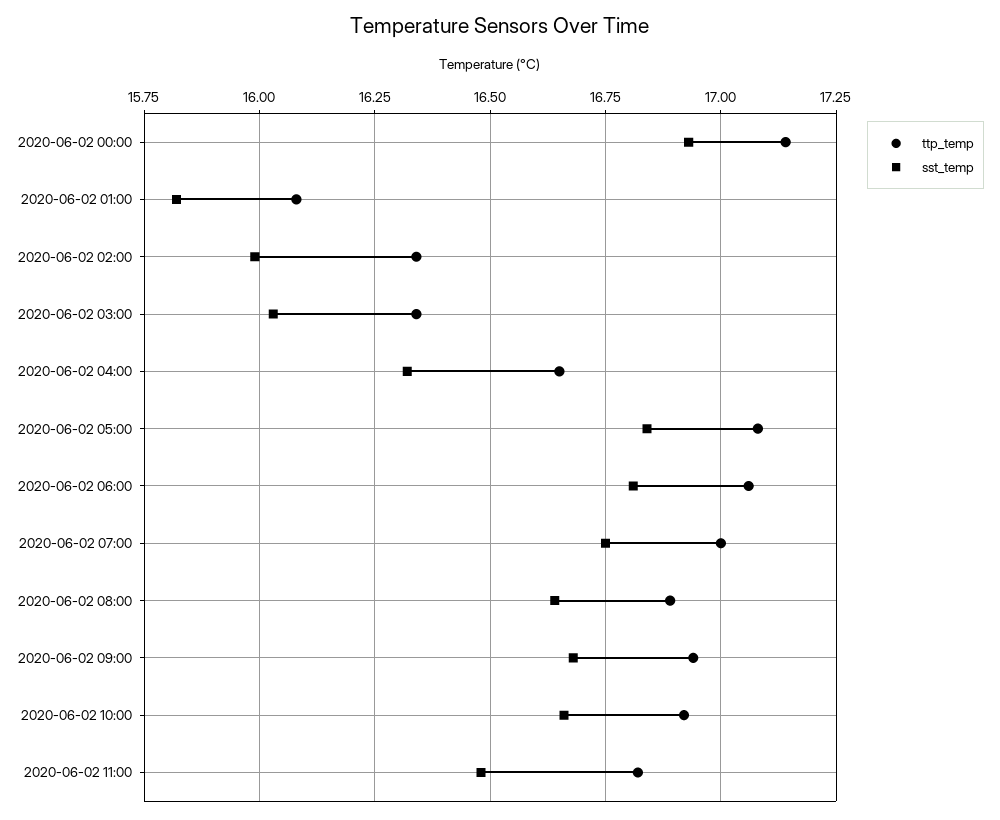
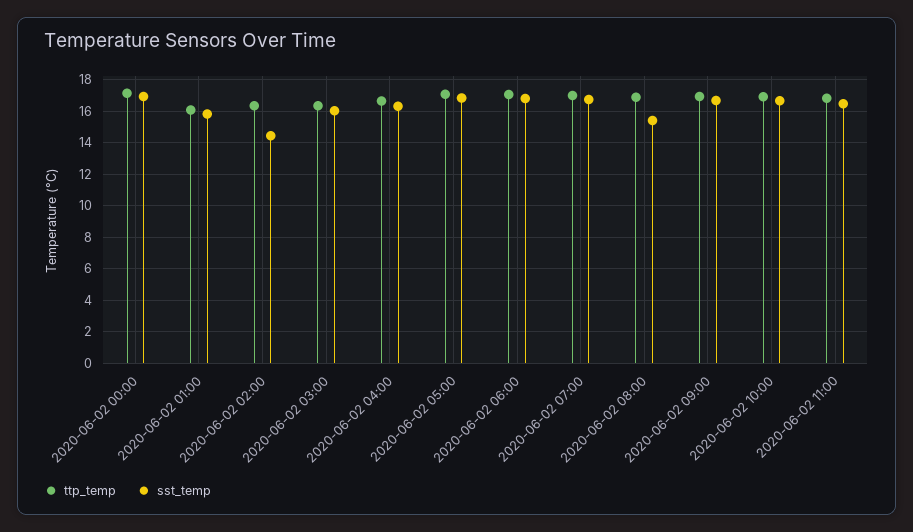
  {
    "ttp_temp": {
      "2020-06-02 00:00": 17.15,
      "2020-06-02 01:00": 16.1,
      "2020-06-02 02:00": 16.35,
      "2020-06-02 03:00": 16.35,
      "2020-06-02 04:00": 16.65,
      "2020-06-02 05:00": 17.1,
      "2020-06-02 06:00": 17.05,
      "2020-06-02 07:00": 17,
      "2020-06-02 08:00": 16.9,
      "2020-06-02 09:00": 16.95,
      "2020-06-02 10:00": 16.9,
      "2020-06-02 11:00": 16.8
    },
    "sst_temp": {
      "2020-06-02 00:00": 16.95,
      "2020-06-02 01:00": 15.8,
-     "2020-06-02 02:00": 16,
+     "2020-06-02 02:00": 14.5,
      "2020-06-02 03:00": 16.05,
      "2020-06-02 04:00": 16.3,
      "2020-06-02 05:00": 16.85,
      "2020-06-02 06:00": 16.8,
      "2020-06-02 07:00": 16.75,
-     "2020-06-02 08:00": 16.65,
+     "2020-06-02 08:00": 15.5,
      "2020-06-02 09:00": 16.7,
      "2020-06-02 10:00": 16.65,
      "2020-06-02 11:00": 16.5
    }
  }

